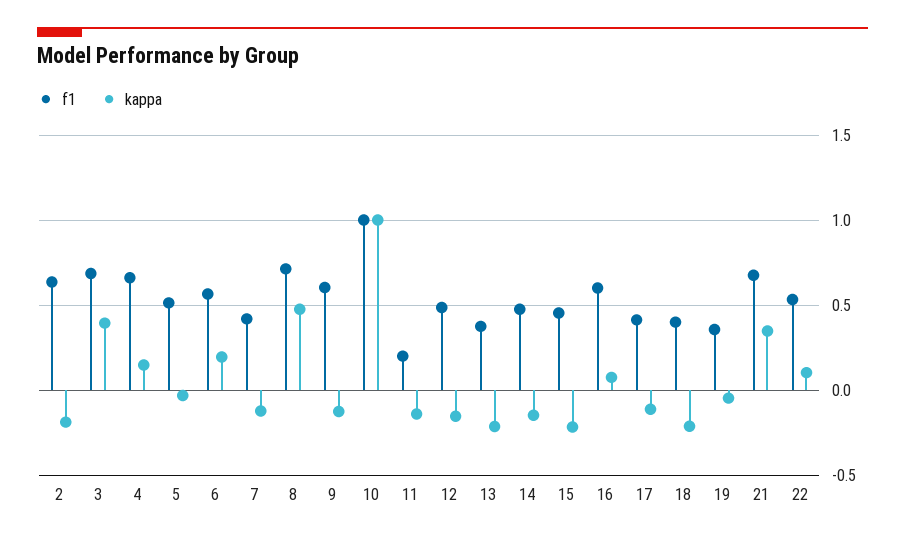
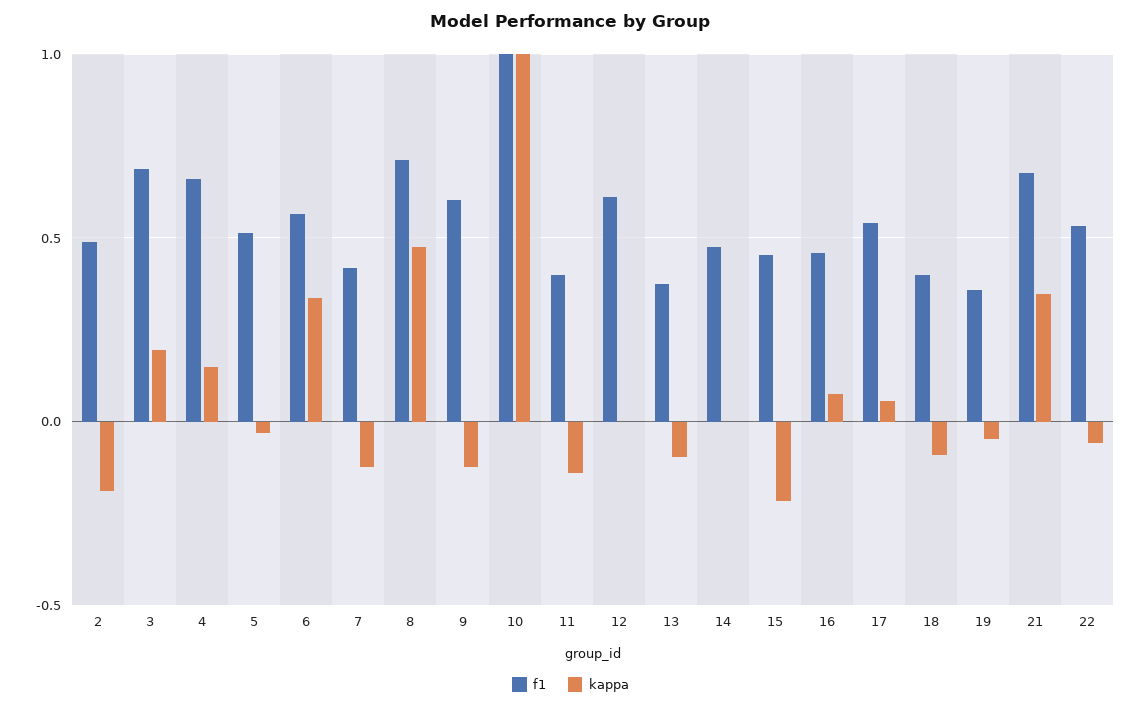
  {
    "f1": {
-     "2": 0.65,
+     "2": 0.5,
      "3": 0.7,
      "4": 0.65,
      "5": 0.5,
      "6": 0.55,
      "7": 0.4,
      "8": 0.7,
      "9": 0.6,
      "10": 1,
-     "11": 0.2,
+     "11": 0.4,
-     "12": 0.5,
+     "12": 0.6,
      "13": 0.4,
      "14": 0.5,
      "15": 0.45,
-     "16": 0.6,
+     "16": 0.45,
-     "17": 0.4,
+     "17": 0.55,
      "18": 0.4,
      "19": 0.35,
      "21": 0.7,
      "22": 0.55
    },
    "kappa": {
      "2": -0.2,
-     "3": 0.4,
+     "3": 0.2,
      "4": 0.15,
      "5": -0.05,
-     "6": 0.2,
+     "6": 0.35,
      "7": -0.1,
      "8": 0.5,
      "9": -0.15,
      "10": 1,
      "11": -0.15,
-     "12": -0.15,
+     "12": 0,
-     "13": -0.2,
+     "13": -0.1,
-     "14": -0.15,
+     "14": 0,
      "15": -0.2,
      "16": 0.1,
-     "17": -0.1,
+     "17": 0.05,
-     "18": -0.2,
+     "18": -0.1,
      "19": -0.05,
      "21": 0.35,
-     "22": 0.1
+     "22": -0.05
    }
  }

